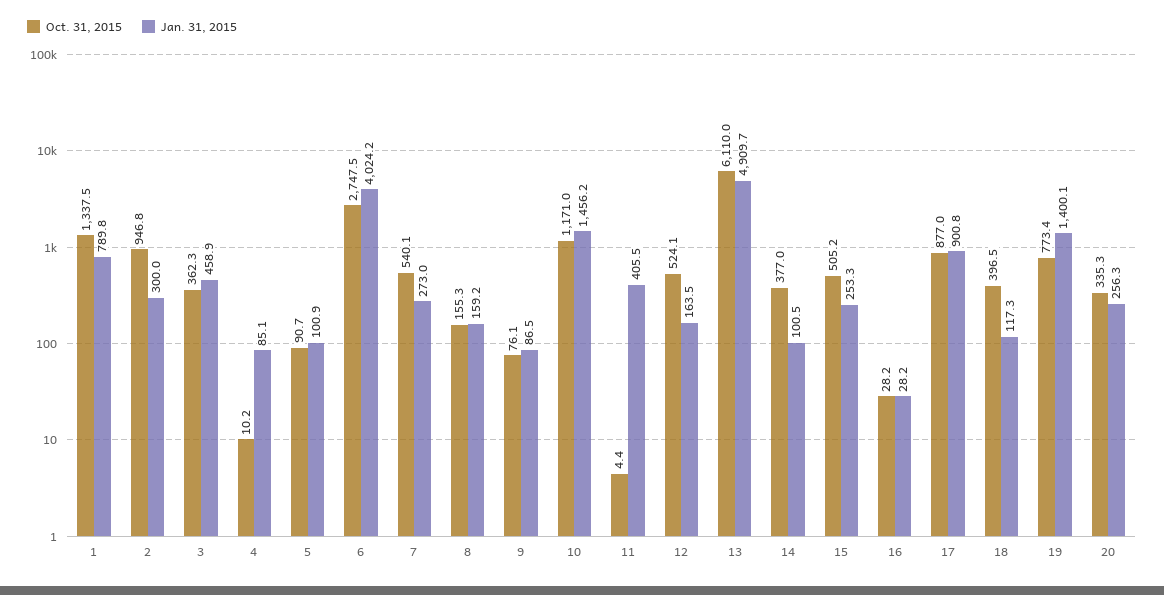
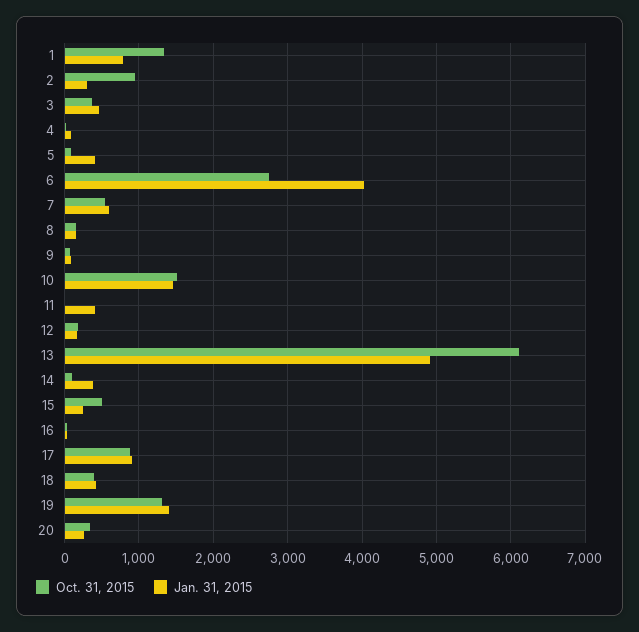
  {
    "Oct. 31, 2015": {
      "1": 1337.5,
      "2": 946.8,
      "3": 362.3,
      "4": 10.2,
      "5": 90.7,
      "6": 2747.5,
      "7": 540.1,
      "8": 155.3,
      "9": 76.1,
-     "10": 1171,
+     "10": 1500,
      "11": 4.4,
-     "12": 524.1,
+     "12": 200,
      "13": 6110,
-     "14": 377,
+     "14": 100,
      "15": 505.2,
      "16": 28.2,
      "17": 877,
      "18": 396.5,
-     "19": 773.4,
+     "19": 1300,
      "20": 335.3
    },
    "Jan. 31, 2015": {
      "1": 789.8,
      "2": 300,
      "3": 458.9,
      "4": 85.1,
-     "5": 100.9,
+     "5": 400,
      "6": 4024.2,
-     "7": 273,
+     "7": 600,
      "8": 159.2,
      "9": 86.5,
      "10": 1456.2,
      "11": 405.5,
      "12": 163.5,
      "13": 4909.7,
-     "14": 100.5,
+     "14": 400,
      "15": 253.3,
      "16": 28.2,
      "17": 900.8,
-     "18": 117.3,
+     "18": 400,
      "19": 1400.1,
      "20": 256.3
    }
  }

